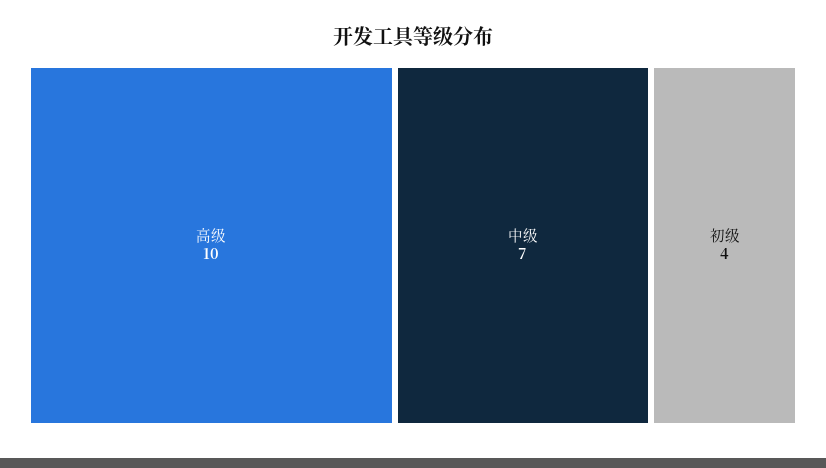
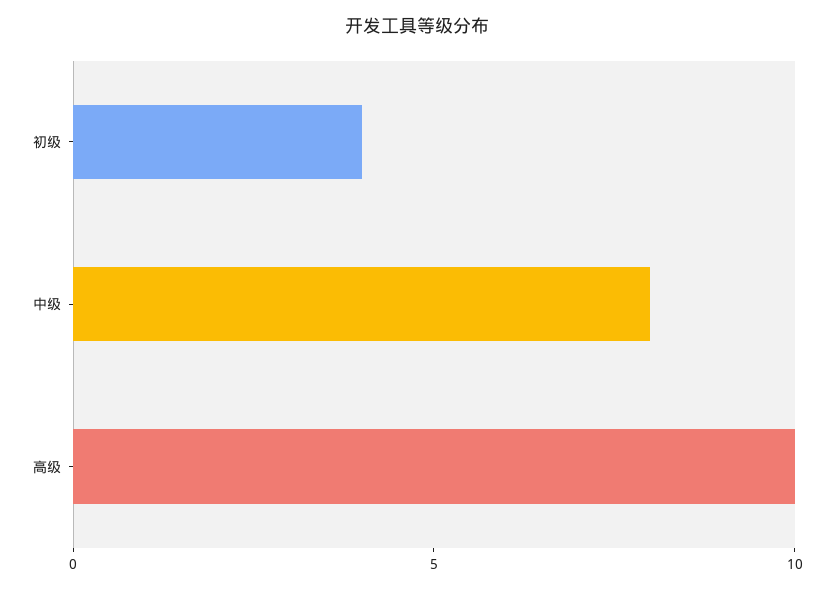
  {
    "高级": 10,
-   "中级": 7,
+   "中级": 8,
    "初级": 4
  }

